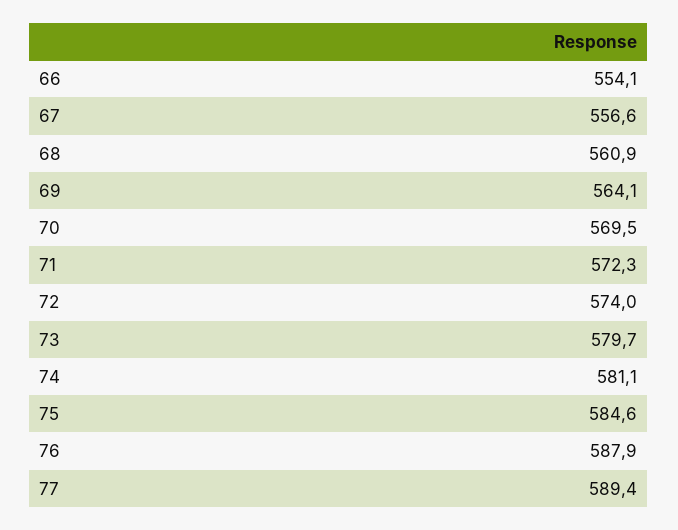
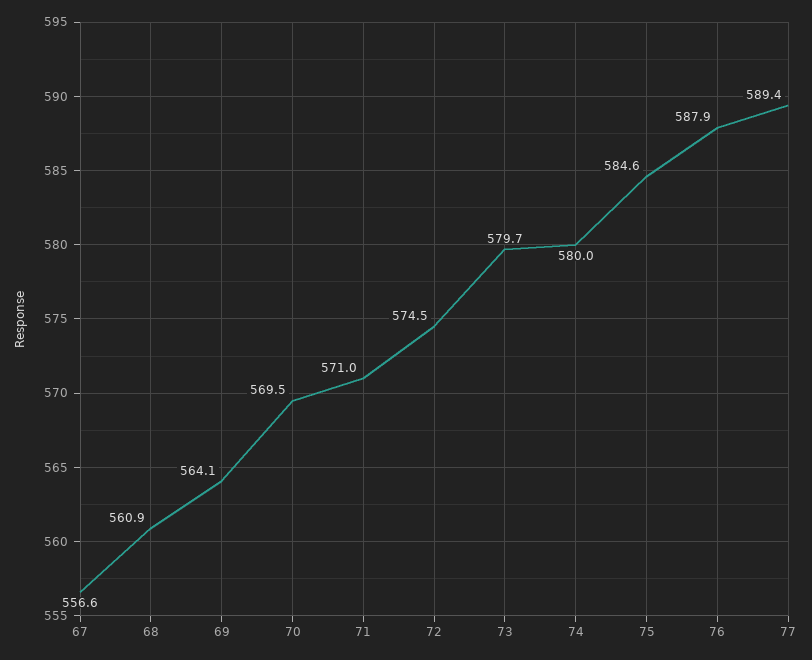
  {
-   "66": 554.1,
    "67": 556.6,
    "68": 560.9,
    "69": 564.1,
    "70": 569.5,
-   "71": 572.3,
+   "71": 571,
-   "72": 574,
+   "72": 574.5,
    "73": 579.7,
-   "74": 581.1,
+   "74": 580,
    "75": 584.6,
    "76": 587.9,
    "77": 589.4
  }

